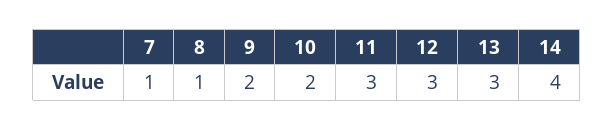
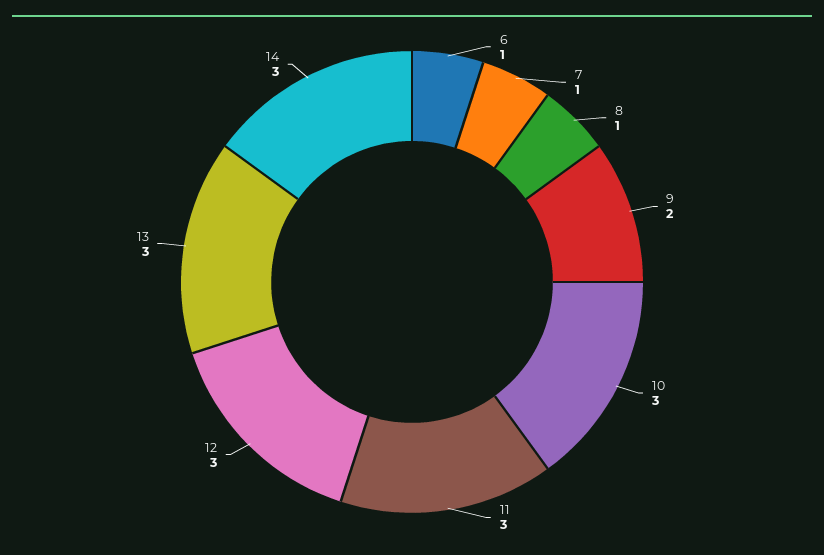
  {
    "7": 1,
    "8": 1,
    "9": 2,
-   "10": 2,
+   "10": 3,
    "11": 3,
    "12": 3,
    "13": 3,
-   "14": 4
+   "14": 3,
+   "6": 1
  }

